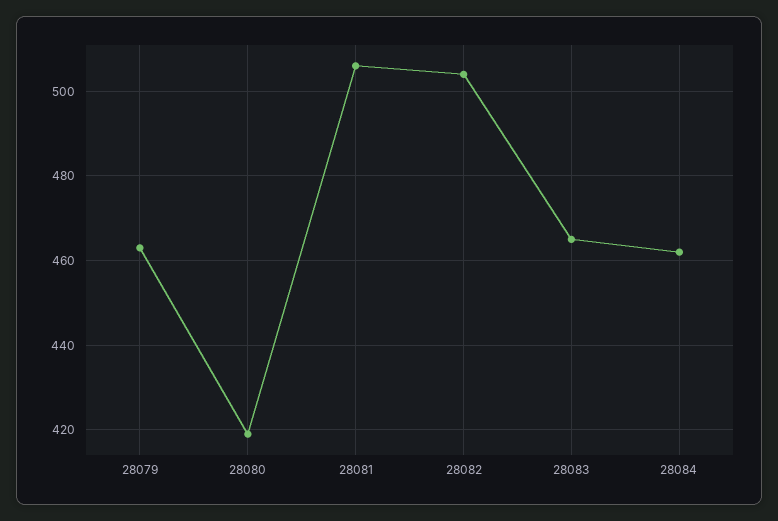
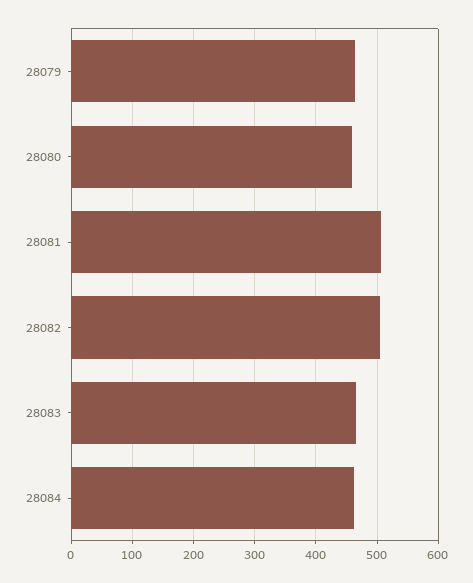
  {
    "28079": 465,
-   "28080": 420,
+   "28080": 460,
    "28081": 505,
    "28082": 505,
    "28083": 465,
    "28084": 460
  }

